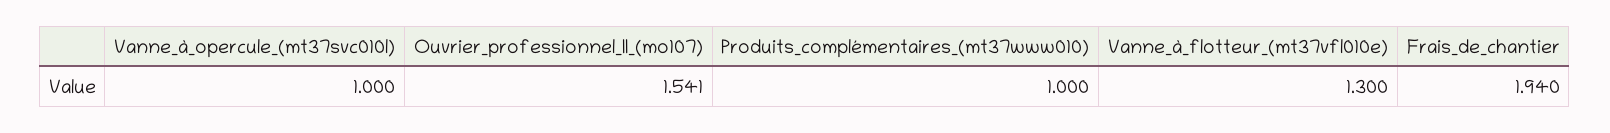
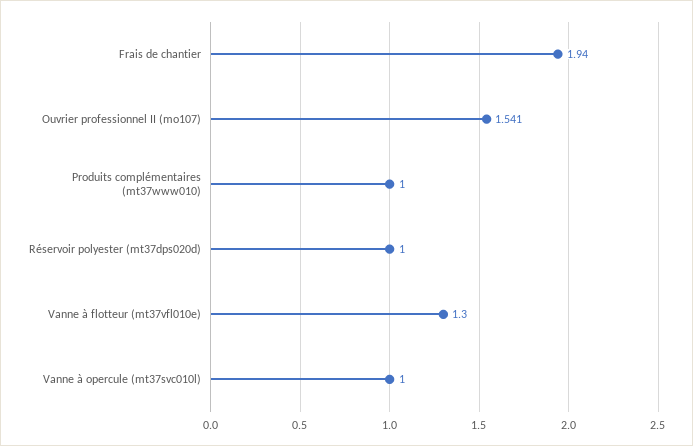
  {
    "Vanne_à_opercule_(mt37svc010l)": 1,
    "Ouvrier_professionnel_II_(mo107)": 1.541,
    "Produits_complémentaires_(mt37www010)": 1,
    "Vanne_à_flotteur_(mt37vfl010e)": 1.3,
-   "Frais_de_chantier": 1.94
+   "Frais_de_chantier": 1.94,
+   "Réservoir polyester (mt37dps020d)": 1
  }

